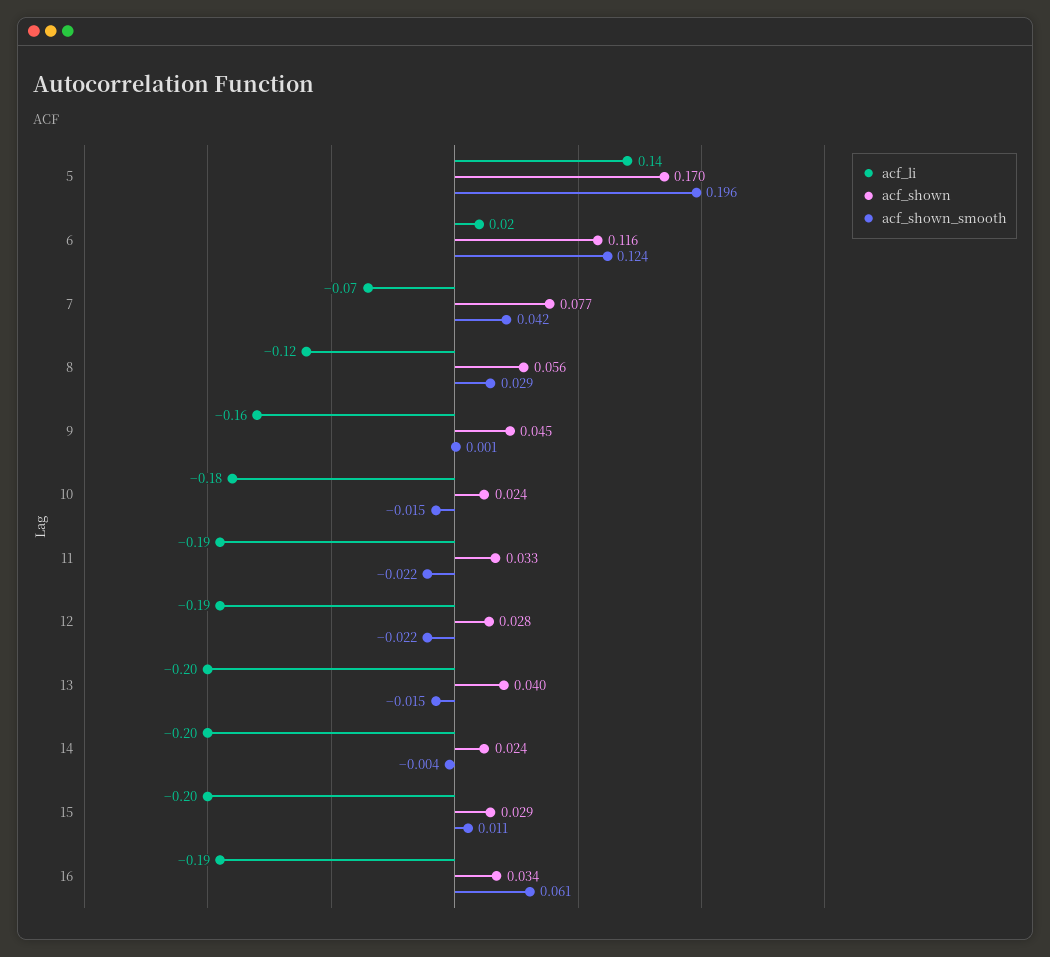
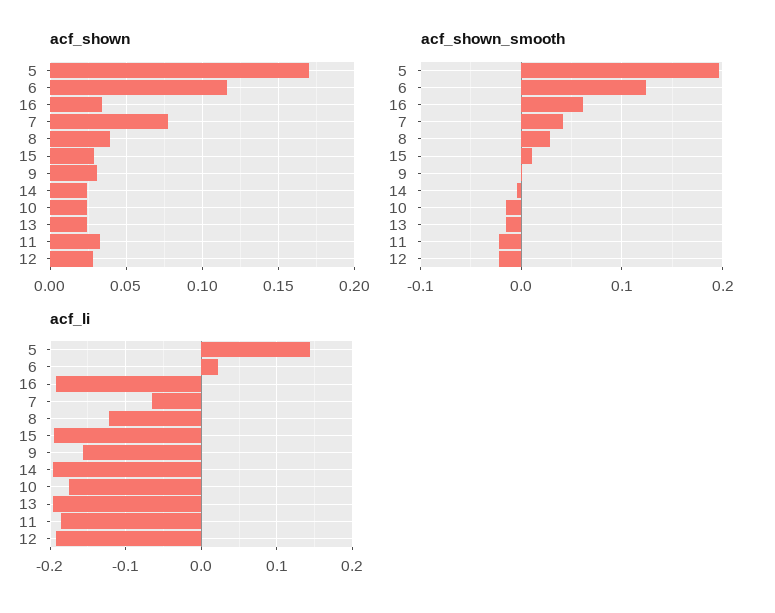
  {
    "acf_li": {
      "5": 0.14,
      "6": 0.02,
      "7": -0.07,
      "8": -0.12,
      "9": -0.16,
      "10": -0.18,
      "11": -0.19,
      "12": -0.19,
      "13": -0.2,
      "14": -0.2,
      "15": -0.2,
      "16": -0.19
    },
    "acf_shown": {
      "5": 0.17,
      "6": 0.116,
      "7": 0.077,
-     "8": 0.056,
+     "8": 0.04,
-     "9": 0.045,
+     "9": 0.03,
      "10": 0.024,
      "11": 0.033,
      "12": 0.028,
-     "13": 0.04,
+     "13": 0.025,
      "14": 0.024,
      "15": 0.029,
      "16": 0.034
    },
    "acf_shown_smooth": {
      "5": 0.196,
      "6": 0.124,
      "7": 0.042,
      "8": 0.029,
      "9": 0.001,
      "10": -0.015,
      "11": -0.022,
      "12": -0.022,
      "13": -0.015,
      "14": -0.004,
      "15": 0.011,
      "16": 0.061
    }
  }

